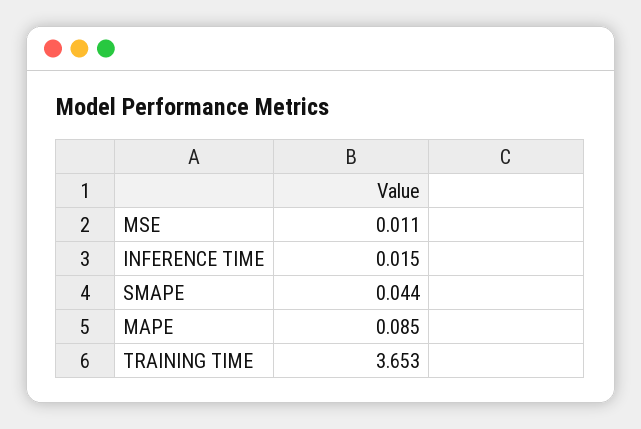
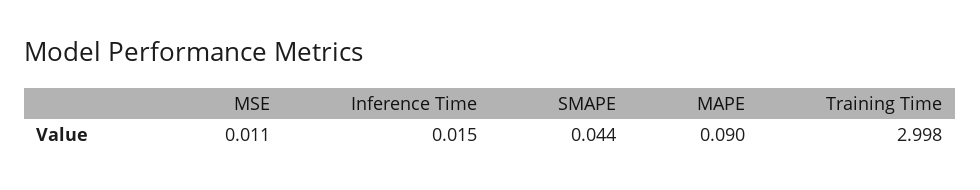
  {
    "MSE": 0.011,
    "INFERENCE TIME": 0.015,
    "SMAPE": 0.044,
-   "MAPE": 0.085,
+   "MAPE": 0.09,
-   "TRAINING TIME": 3.653
+   "TRAINING TIME": 2.998
  }

